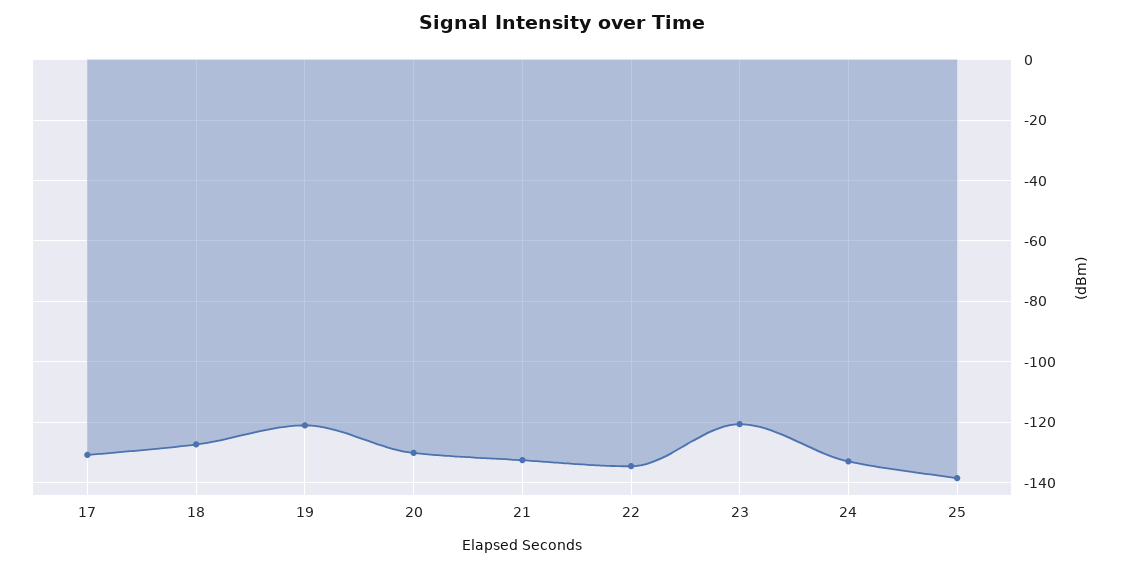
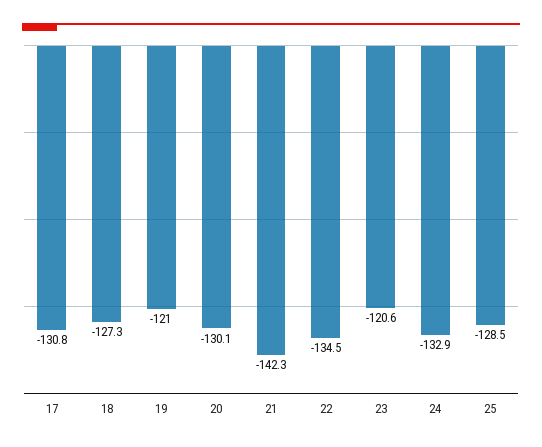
  {
    "17": -130.8,
    "18": -127.3,
    "19": -121,
    "20": -130.1,
-   "21": -132,
+   "21": -142.3,
    "22": -134.5,
    "23": -120.6,
    "24": -132.9,
-   "25": -138
+   "25": -128.5
  }

